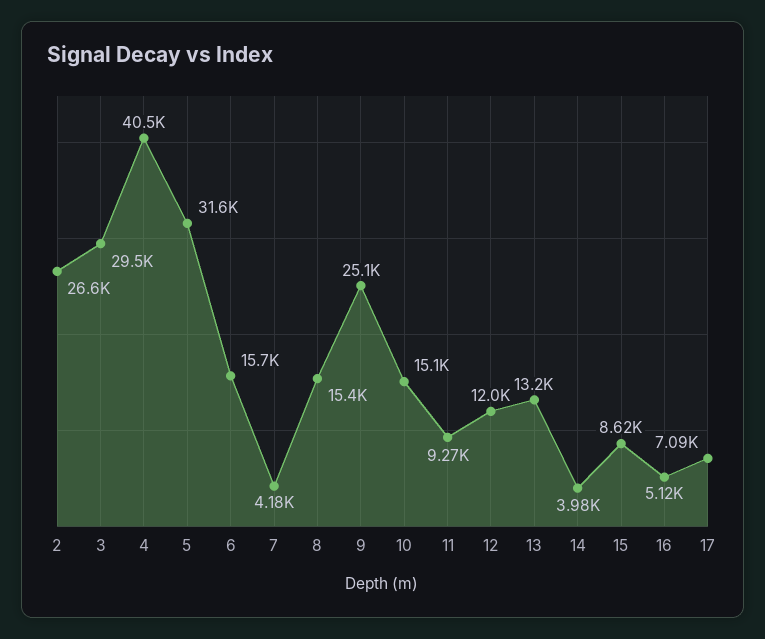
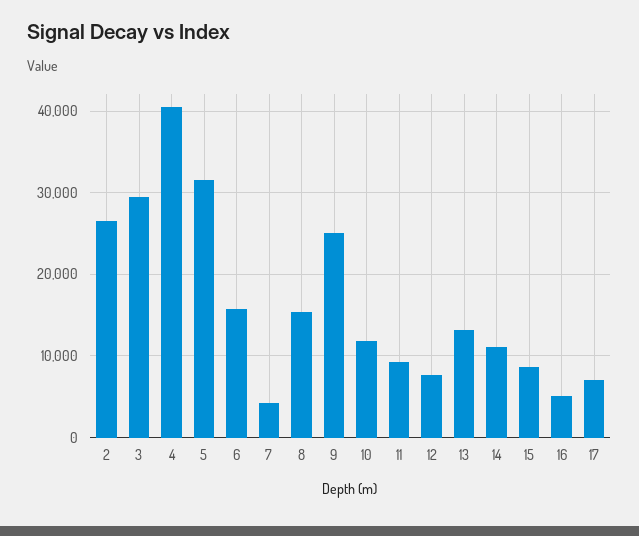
  {
    "2": 26600,
    "3": 29500,
    "4": 40500,
    "5": 31600,
    "6": 15700,
    "7": 4180,
    "8": 15400,
    "9": 25100,
-   "10": 15100,
+   "10": 12000,
    "11": 9270,
-   "12": 12000,
+   "12": 8000,
    "13": 13200,
-   "14": 3980,
+   "14": 11000,
    "15": 8620,
    "16": 5120,
    "17": 7090
  }

